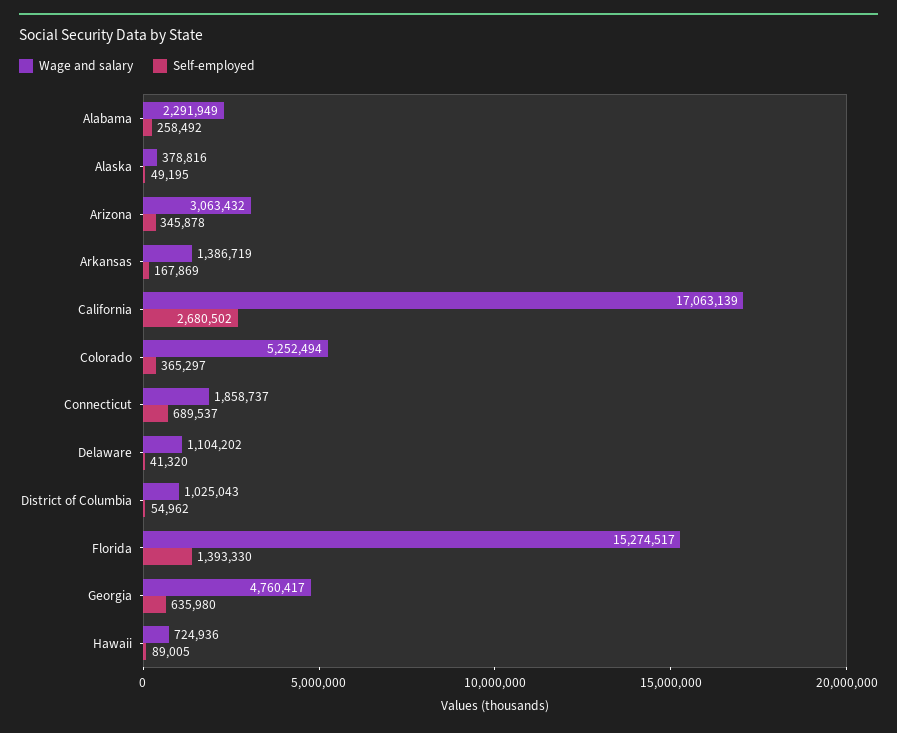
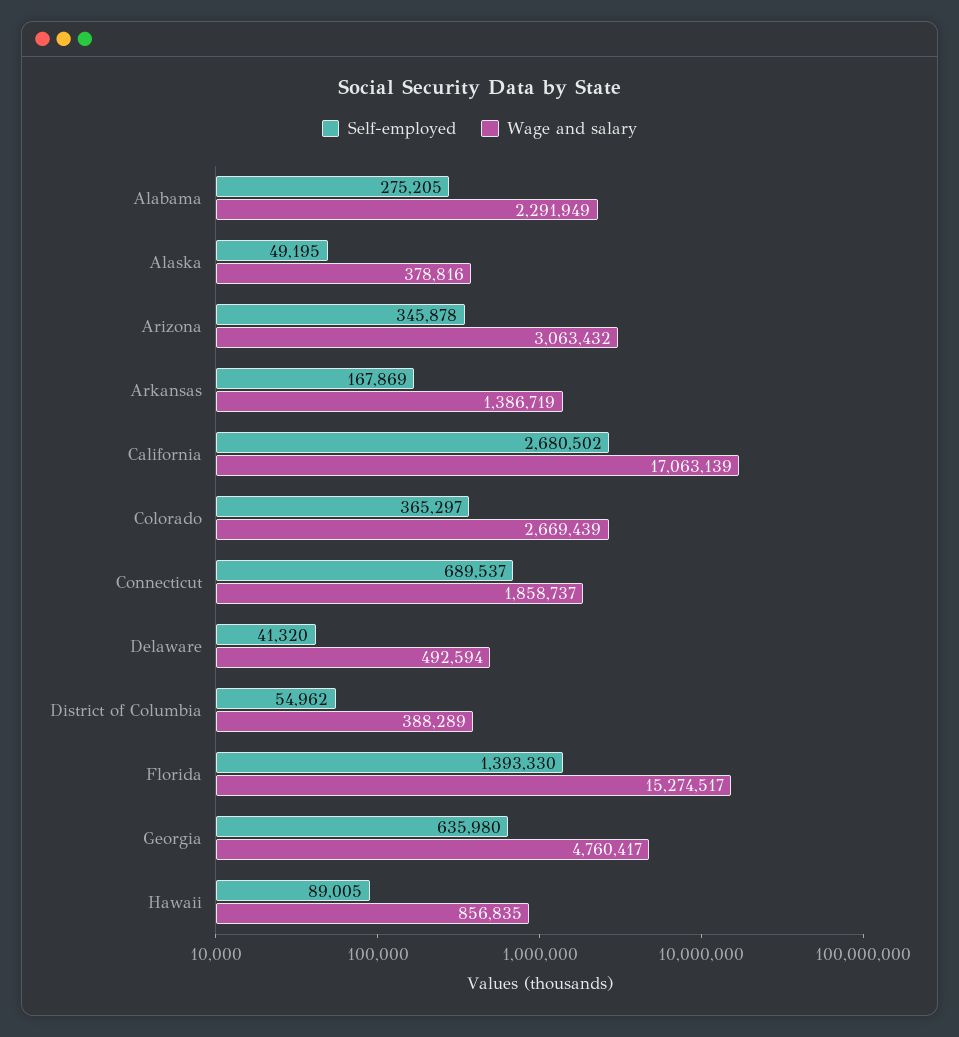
  {
    "Wage and salary": {
      "Alabama": 2291949,
      "Alaska": 378816,
      "Arizona": 3063432,
      "Arkansas": 1386719,
      "California": 17063139,
-     "Colorado": 5252494,
+     "Colorado": 2669439,
      "Connecticut": 1858737,
-     "Delaware": 1104202,
+     "Delaware": 492594,
-     "District of Columbia": 1025043,
+     "District of Columbia": 388289,
      "Florida": 15274517,
      "Georgia": 4760417,
-     "Hawaii": 724936
+     "Hawaii": 856835
    },
    "Self-employed": {
-     "Alabama": 258492,
+     "Alabama": 275205,
      "Alaska": 49195,
      "Arizona": 345878,
      "Arkansas": 167869,
      "California": 2680502,
      "Colorado": 365297,
      "Connecticut": 689537,
      "Delaware": 41320,
      "District of Columbia": 54962,
      "Florida": 1393330,
      "Georgia": 635980,
      "Hawaii": 89005
    }
  }

